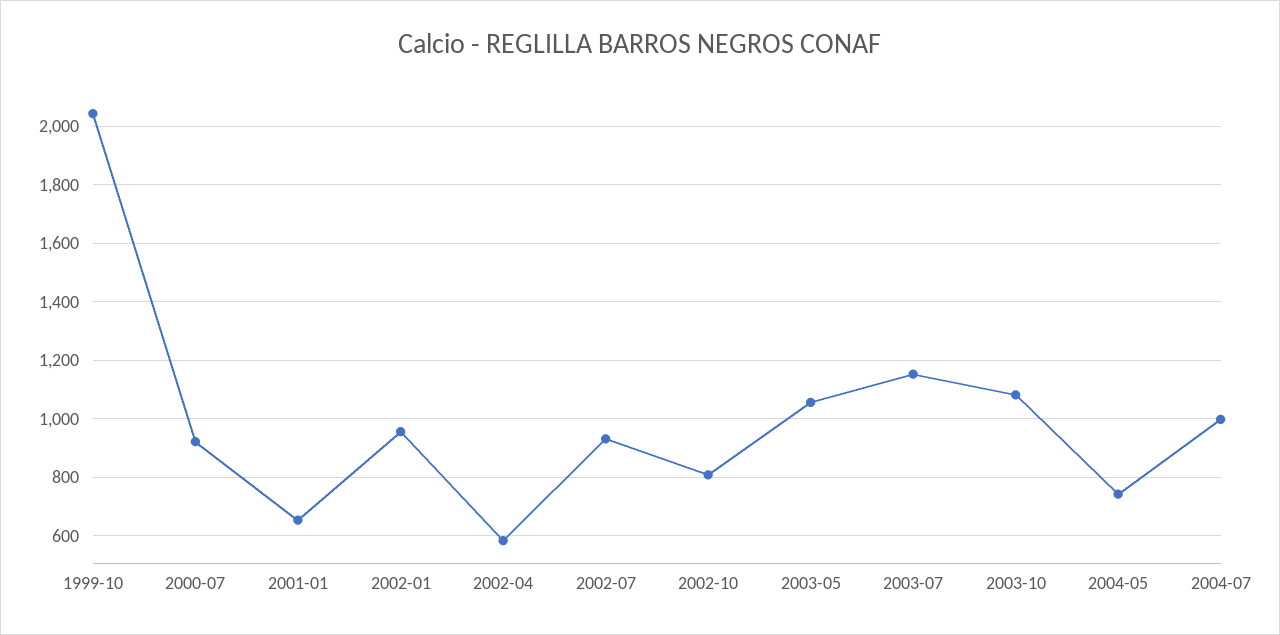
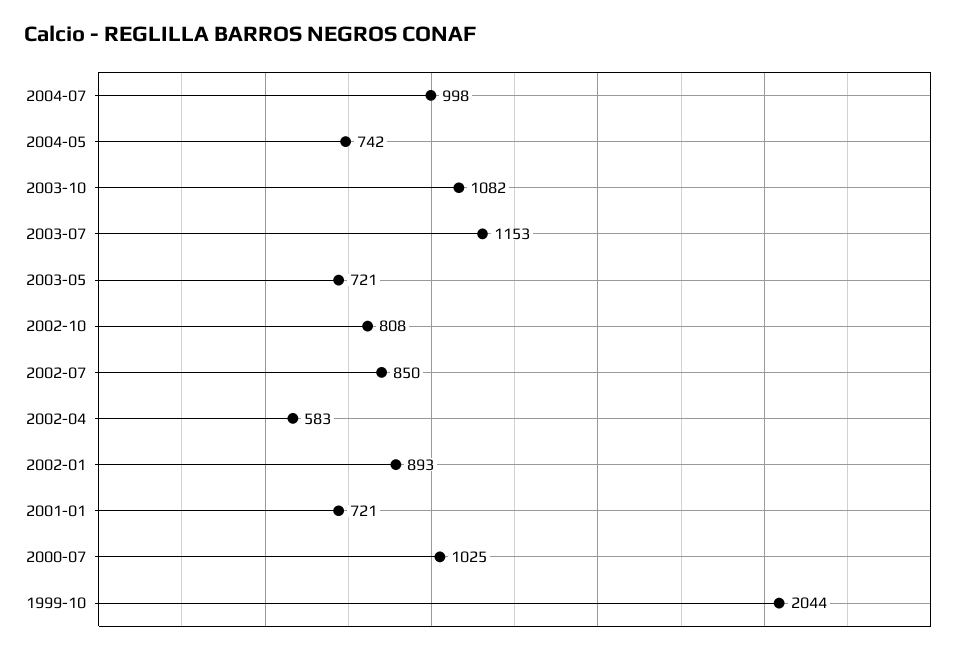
  {
    "1999-10": 2044,
-   "2000-07": 925,
+   "2000-07": 1025,
-   "2001-01": 650,
+   "2001-01": 721,
-   "2002-01": 950,
+   "2002-01": 893,
    "2002-04": 583,
-   "2002-07": 925,
+   "2002-07": 850,
    "2002-10": 808,
-   "2003-05": 1050,
+   "2003-05": 721,
    "2003-07": 1153,
    "2003-10": 1082,
    "2004-05": 742,
    "2004-07": 998
  }

